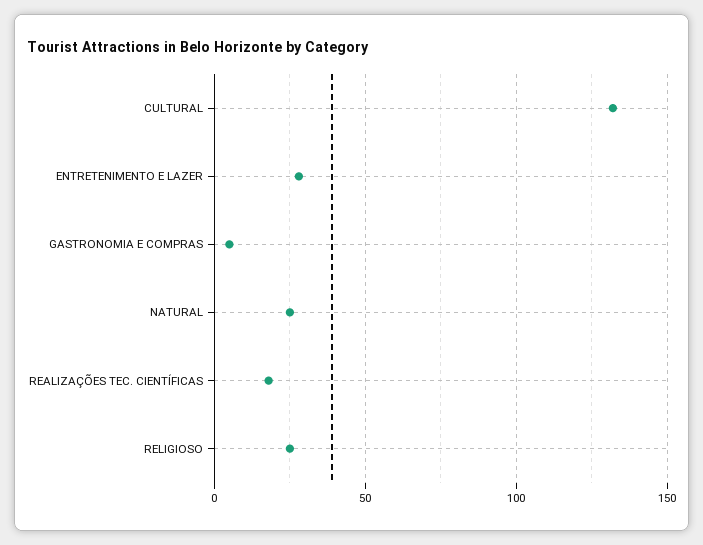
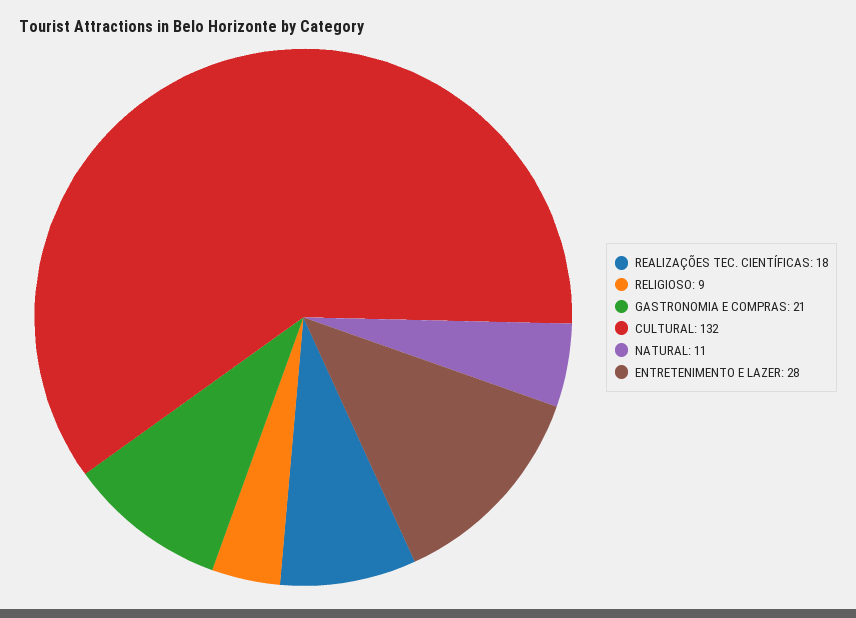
  {
    "CULTURAL": 132,
    "ENTRETENIMENTO E LAZER": 28,
-   "GASTRONOMIA E COMPRAS": 5,
+   "GASTRONOMIA E COMPRAS": 21,
-   "NATURAL": 25,
+   "NATURAL": 11,
    "REALIZAÇÕES TEC. CIENTÍFICAS": 18,
-   "RELIGIOSO": 25
+   "RELIGIOSO": 9
  }

